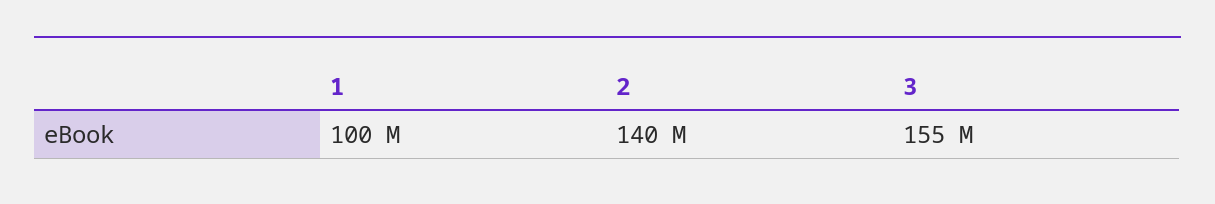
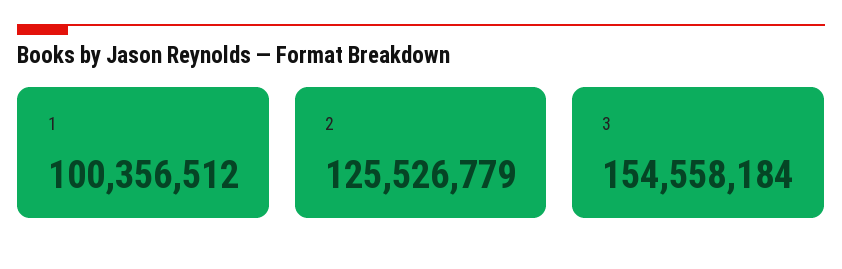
  {
    "1": 100356512,
-   "2": 140000000,
+   "2": 125526779,
    "3": 154558184
  }

